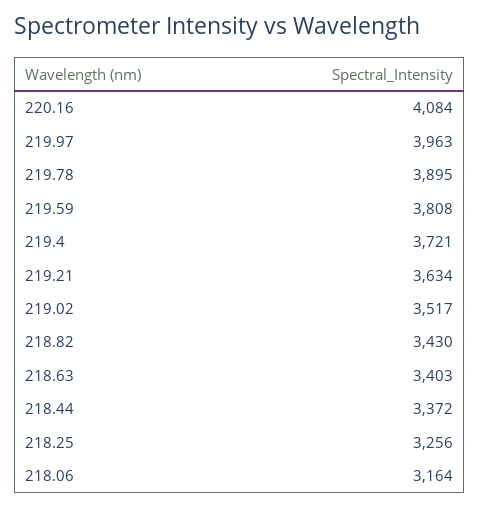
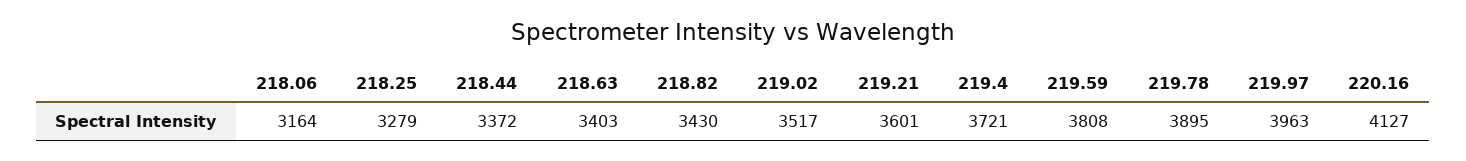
  {
-   "220.16": 4084,
+   "220.16": 4127,
    "219.97": 3963,
    "219.78": 3895,
    "219.59": 3808,
    "219.4": 3721,
-   "219.21": 3634,
+   "219.21": 3601,
    "219.02": 3517,
    "218.82": 3430,
    "218.63": 3403,
    "218.44": 3372,
-   "218.25": 3256,
+   "218.25": 3279,
    "218.06": 3164
  }

